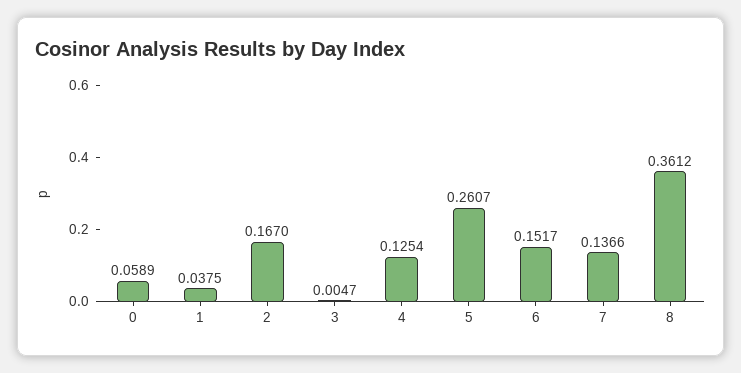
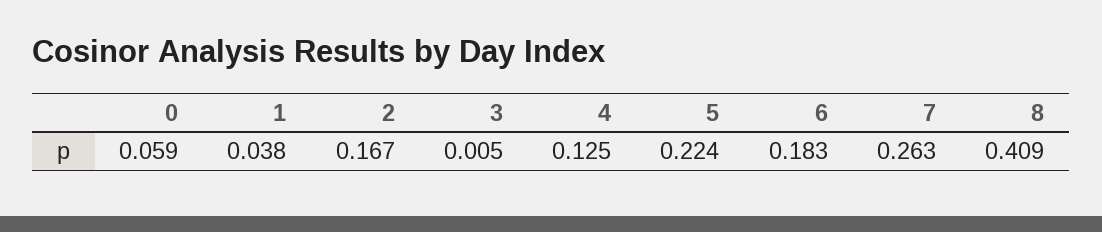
  {
    "0": 0.0589,
    "1": 0.0375,
    "2": 0.167,
    "3": 0.0047,
    "4": 0.1254,
-   "5": 0.2607,
+   "5": 0.224,
-   "6": 0.1517,
+   "6": 0.183,
-   "7": 0.1366,
+   "7": 0.263,
-   "8": 0.3612
+   "8": 0.409
  }

